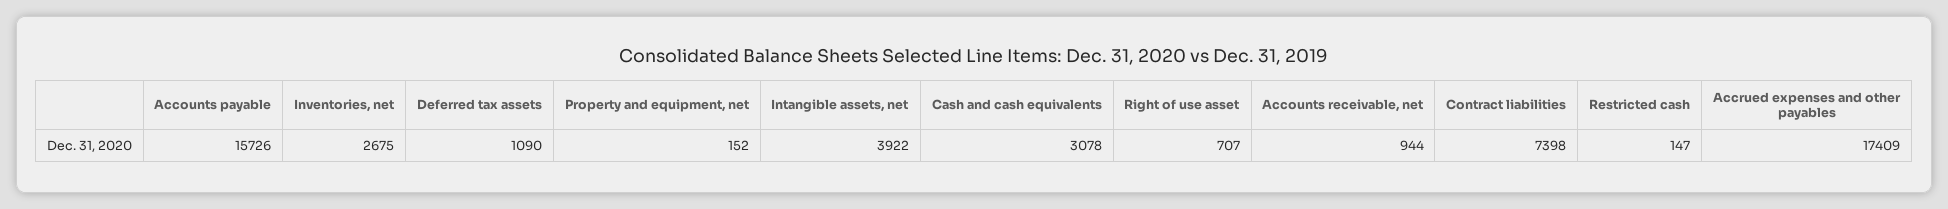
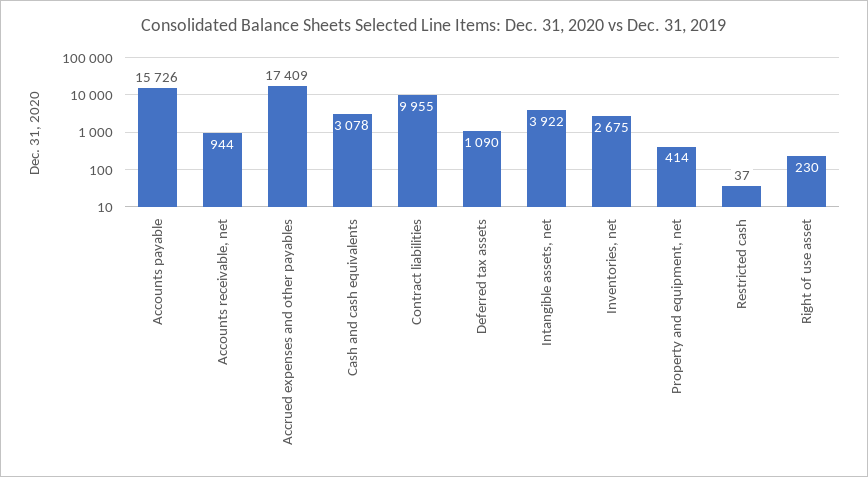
  {
    "Accounts payable": 15726,
    "Inventories, net": 2675,
    "Deferred tax assets": 1090,
-   "Property and equipment, net": 152,
+   "Property and equipment, net": 414,
    "Intangible assets, net": 3922,
    "Cash and cash equivalents": 3078,
-   "Right of use asset": 707,
+   "Right of use asset": 230,
    "Accounts receivable, net": 944,
-   "Contract liabilities": 7398,
+   "Contract liabilities": 9955,
-   "Restricted cash": 147,
+   "Restricted cash": 37,
    "Accrued expenses and other payables": 17409
  }

